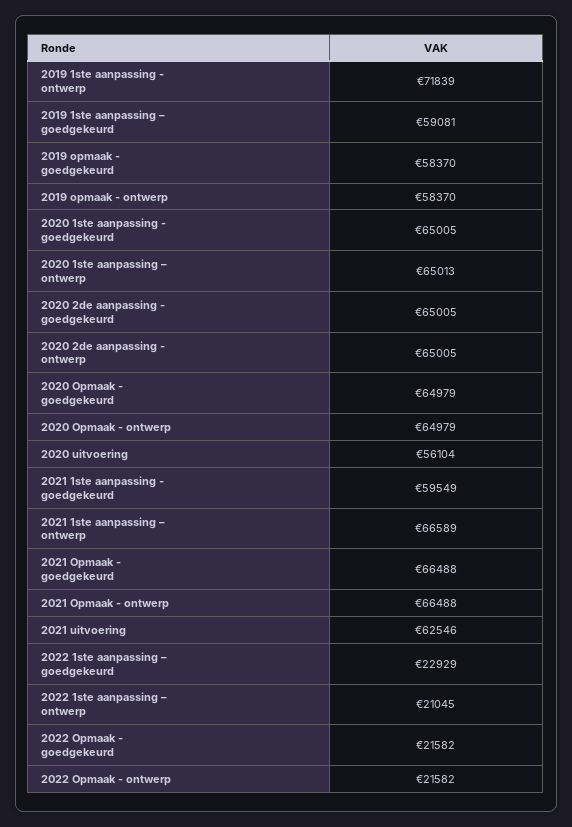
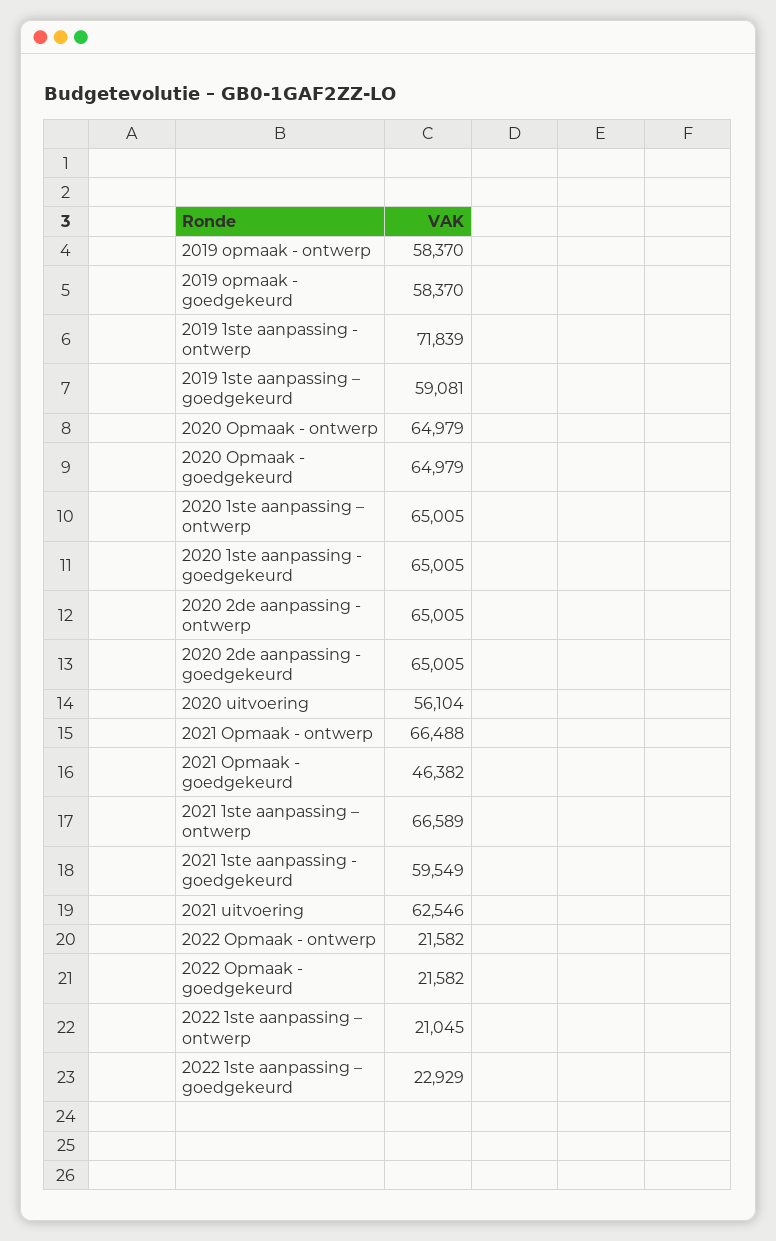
  {
    "2019 1ste aanpassing - ontwerp": 71839,
    "2019 1ste aanpassing – goedgekeurd": 59081,
    "2019 opmaak - goedgekeurd": 58370,
    "2019 opmaak - ontwerp": 58370,
    "2020 1ste aanpassing - goedgekeurd": 65005,
-   "2020 1ste aanpassing – ontwerp": 65013,
+   "2020 1ste aanpassing – ontwerp": 65005,
    "2020 2de aanpassing - goedgekeurd": 65005,
    "2020 2de aanpassing - ontwerp": 65005,
    "2020 Opmaak - goedgekeurd": 64979,
    "2020 Opmaak - ontwerp": 64979,
    "2020 uitvoering": 56104,
    "2021 1ste aanpassing - goedgekeurd": 59549,
    "2021 1ste aanpassing – ontwerp": 66589,
-   "2021 Opmaak - goedgekeurd": 66488,
+   "2021 Opmaak - goedgekeurd": 46382,
    "2021 Opmaak - ontwerp": 66488,
    "2021 uitvoering": 62546,
    "2022 1ste aanpassing – goedgekeurd": 22929,
    "2022 1ste aanpassing – ontwerp": 21045,
    "2022 Opmaak - goedgekeurd": 21582,
    "2022 Opmaak - ontwerp": 21582
  }

